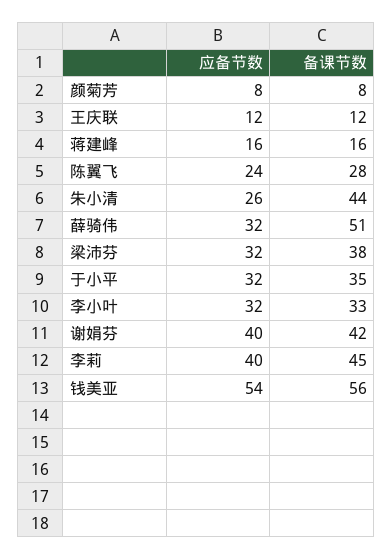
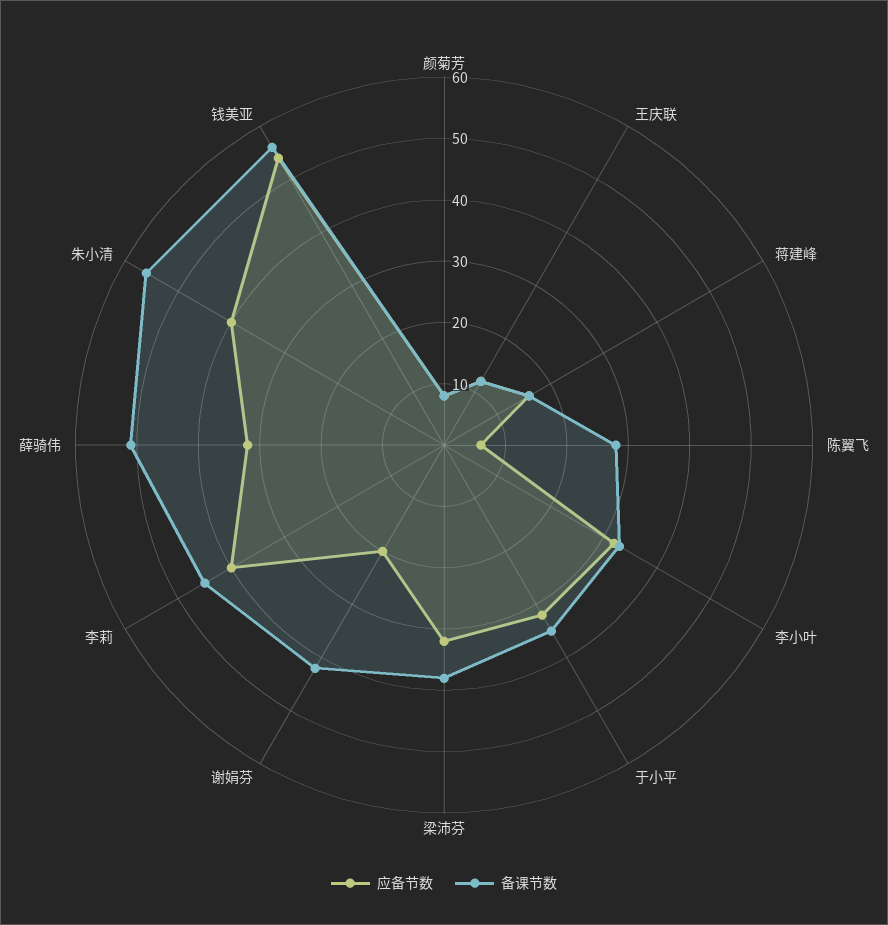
  {
    "应备节数": {
      "颜菊芳": 8,
      "王庆联": 12,
      "蒋建峰": 16,
-     "陈翼飞": 24,
+     "陈翼飞": 5,
-     "朱小清": 26,
+     "朱小清": 40,
      "薛骑伟": 32,
      "梁沛芬": 32,
      "于小平": 32,
      "李小叶": 32,
-     "谢娟芬": 40,
+     "谢娟芬": 20,
      "李莉": 40,
      "钱美亚": 54
    },
    "备课节数": {
      "颜菊芳": 8,
      "王庆联": 12,
      "蒋建峰": 16,
      "陈翼飞": 28,
-     "朱小清": 44,
+     "朱小清": 55,
      "薛骑伟": 51,
      "梁沛芬": 38,
      "于小平": 35,
      "李小叶": 33,
      "谢娟芬": 42,
      "李莉": 45,
      "钱美亚": 56
    }
  }

